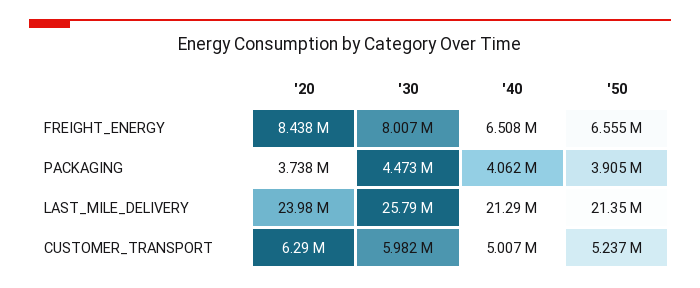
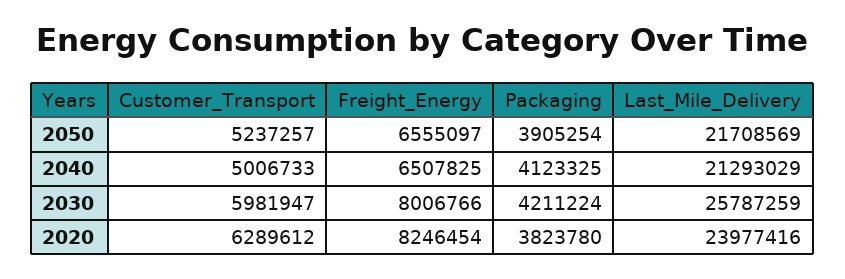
  {
    "'20": {
-     "FREIGHT_ENERGY": 8438000,
+     "FREIGHT_ENERGY": 8246454,
-     "PACKAGING": 3738000,
+     "PACKAGING": 3823780,
      "LAST_MILE_DELIVERY": 23977416,
      "CUSTOMER_TRANSPORT": 6289612
    },
    "'30": {
      "FREIGHT_ENERGY": 8006766,
-     "PACKAGING": 4473000,
+     "PACKAGING": 4211224,
      "LAST_MILE_DELIVERY": 25787259,
      "CUSTOMER_TRANSPORT": 5981947
    },
    "'40": {
      "FREIGHT_ENERGY": 6507825,
-     "PACKAGING": 4062000,
+     "PACKAGING": 4123325,
      "LAST_MILE_DELIVERY": 21293029,
      "CUSTOMER_TRANSPORT": 5006733
    },
    "'50": {
      "FREIGHT_ENERGY": 6555097,
      "PACKAGING": 3905254,
-     "LAST_MILE_DELIVERY": 21350000,
+     "LAST_MILE_DELIVERY": 21708569,
      "CUSTOMER_TRANSPORT": 5237257
    }
  }

